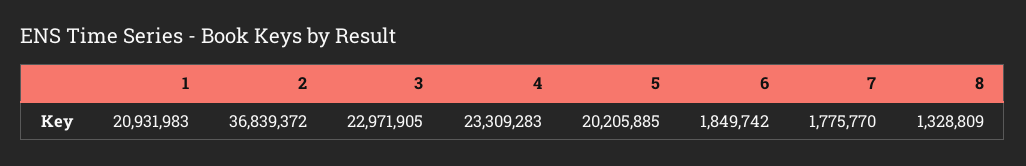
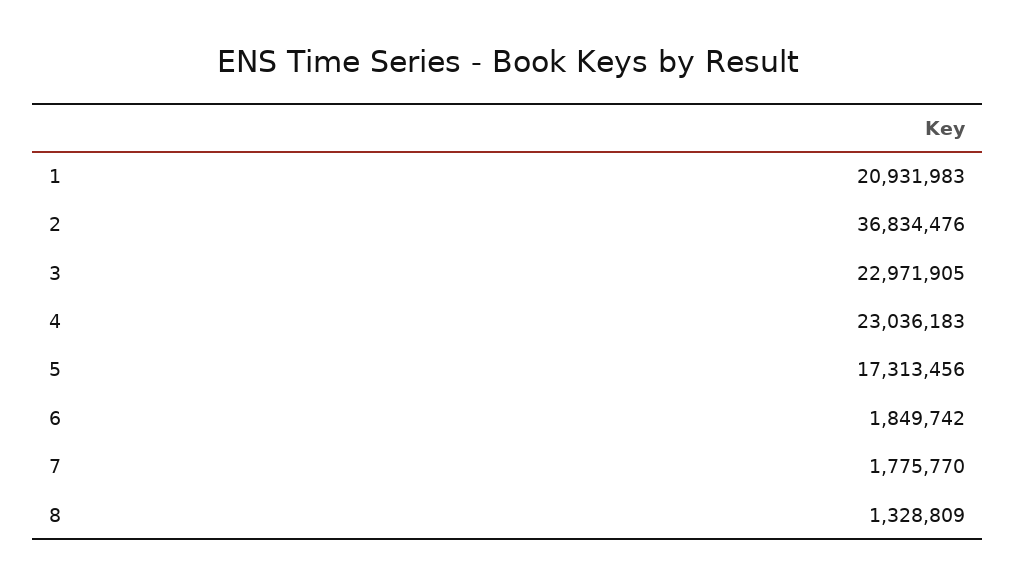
  {
    "1": 20931983,
-   "2": 36839372,
+   "2": 36834476,
    "3": 22971905,
-   "4": 23309283,
+   "4": 23036183,
-   "5": 20205885,
+   "5": 17313456,
    "6": 1849742,
    "7": 1775770,
    "8": 1328809
  }

